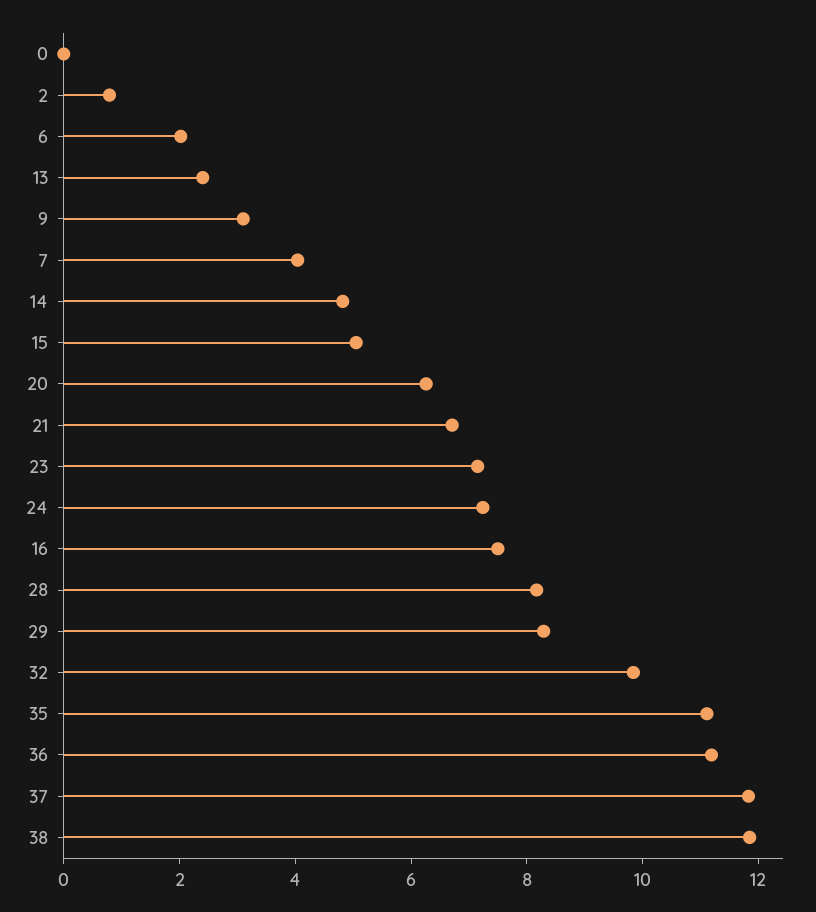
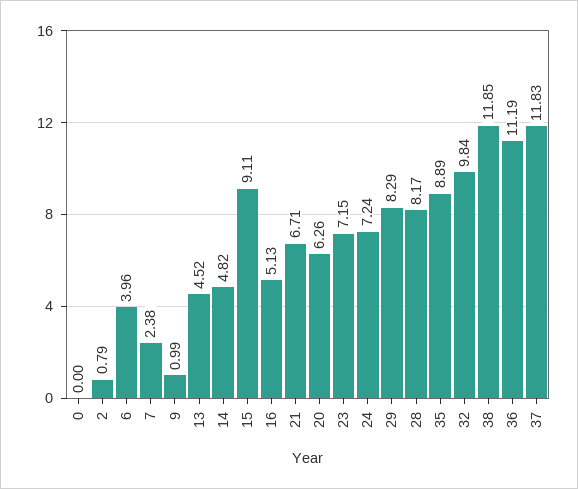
  {
    "0": 0,
    "2": 0.79,
-   "6": 2,
+   "6": 3.96,
-   "13": 2.5,
+   "13": 4.52,
-   "9": 3,
+   "9": 0.99,
-   "7": 4,
+   "7": 2.38,
    "14": 4.82,
-   "15": 5,
+   "15": 9.11,
    "20": 6.26,
    "21": 6.71,
    "23": 7.15,
    "24": 7.24,
-   "16": 7.5,
+   "16": 5.13,
    "28": 8.17,
    "29": 8.29,
    "32": 9.84,
-   "35": 11,
+   "35": 8.89,
    "36": 11.19,
    "37": 11.83,
    "38": 11.85
  }

